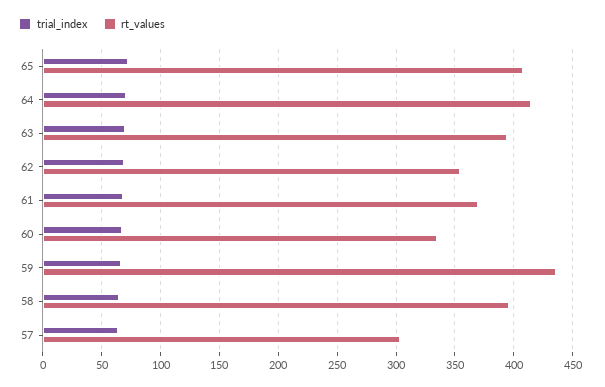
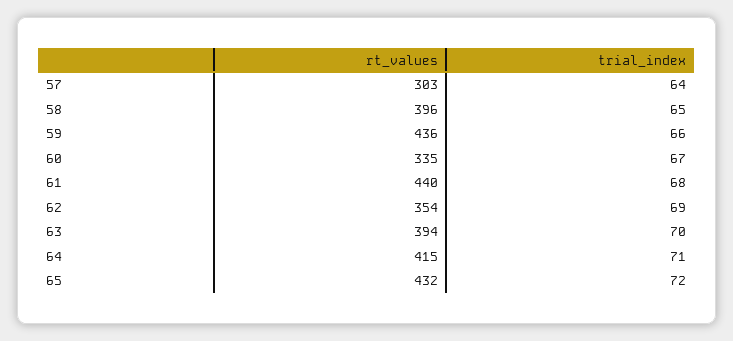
  {
    "trial_index": {
      "65": 72,
      "64": 71,
      "63": 70,
      "62": 69,
      "61": 68,
      "60": 67,
      "59": 66,
      "58": 65,
      "57": 64
    },
    "rt_values": {
-     "65": 410,
+     "65": 432,
      "64": 415,
      "63": 394,
      "62": 354,
-     "61": 370,
+     "61": 440,
      "60": 335,
      "59": 436,
      "58": 396,
      "57": 303
    }
  }

